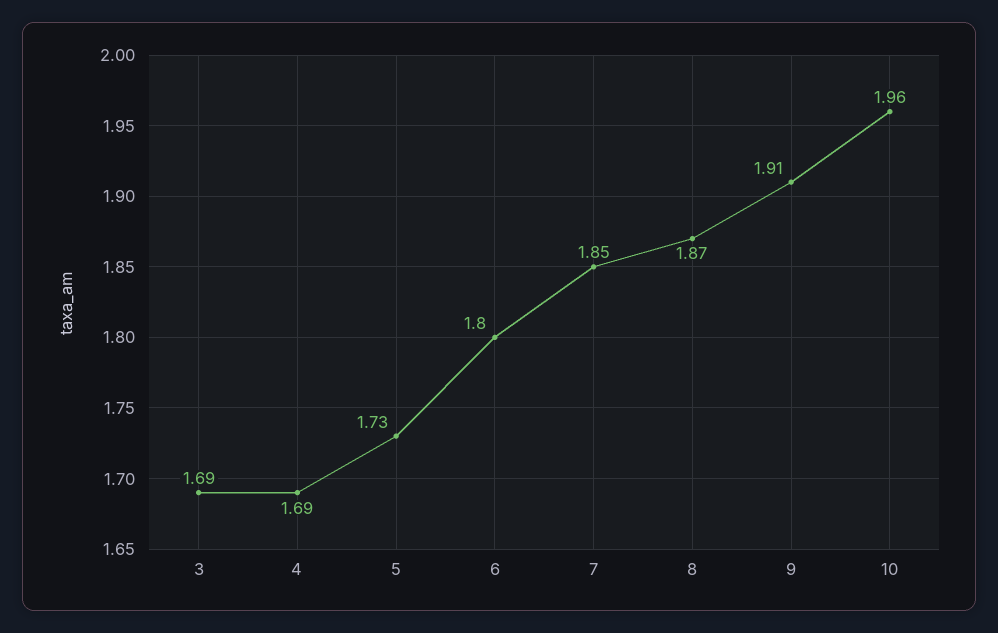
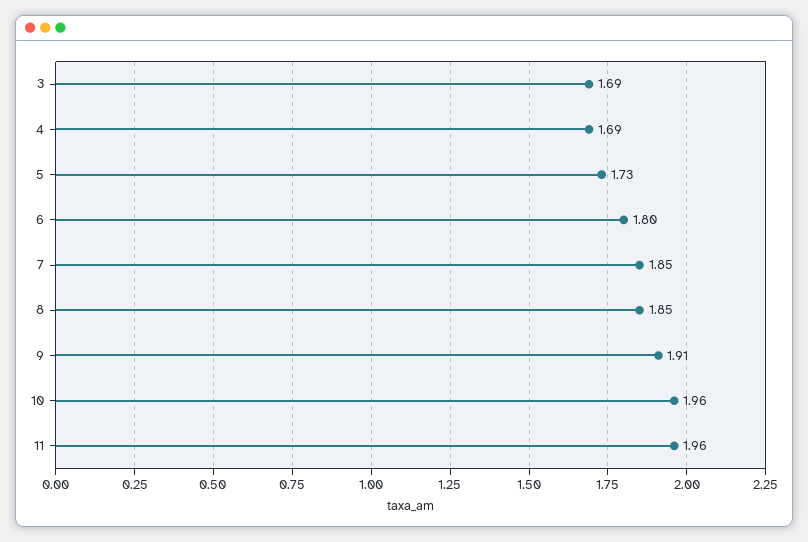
  {
    "3": 1.69,
    "4": 1.69,
    "5": 1.73,
    "6": 1.8,
    "7": 1.85,
-   "8": 1.87,
+   "8": 1.85,
    "9": 1.91,
-   "10": 1.96
+   "10": 1.96,
+   "11": 1.96
  }

